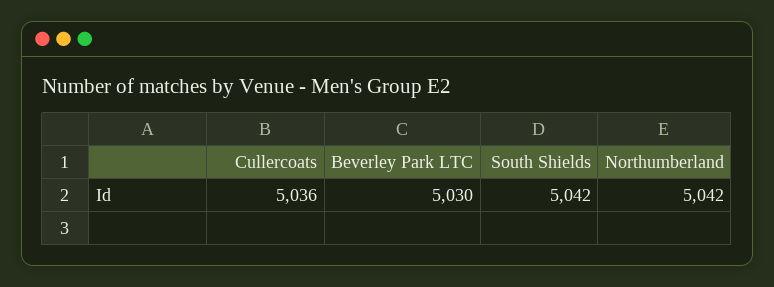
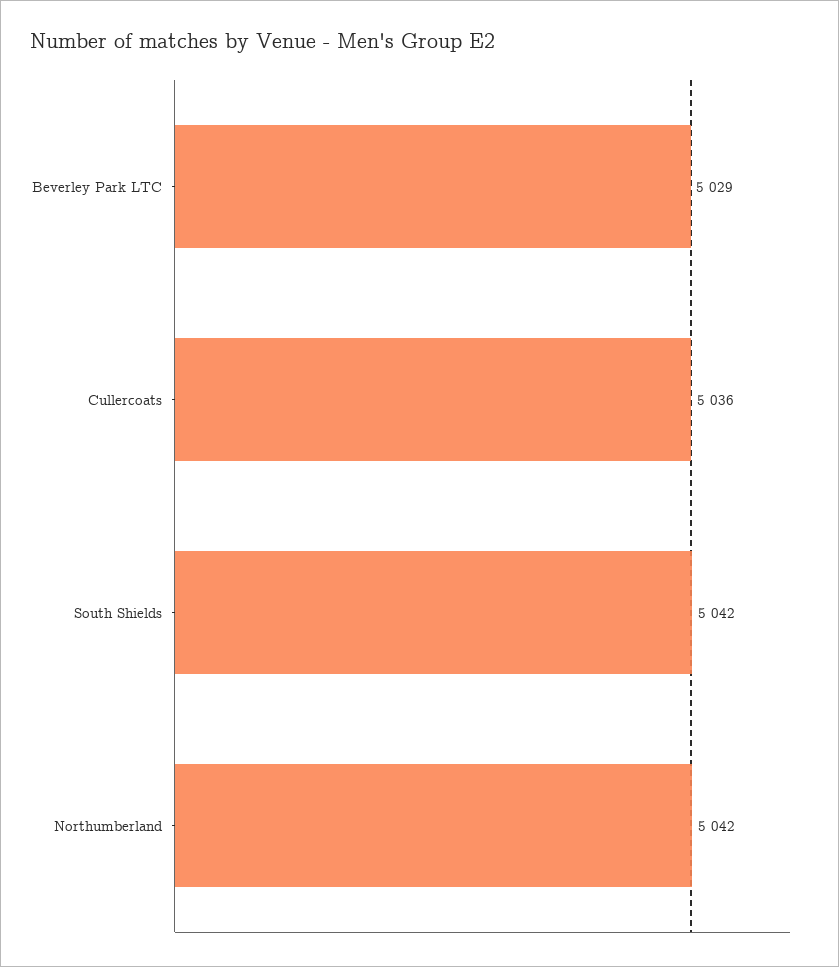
  {
    "Cullercoats": 5036,
-   "Beverley Park LTC": 5030,
+   "Beverley Park LTC": 5029,
    "South Shields": 5042,
    "Northumberland": 5042
  }

